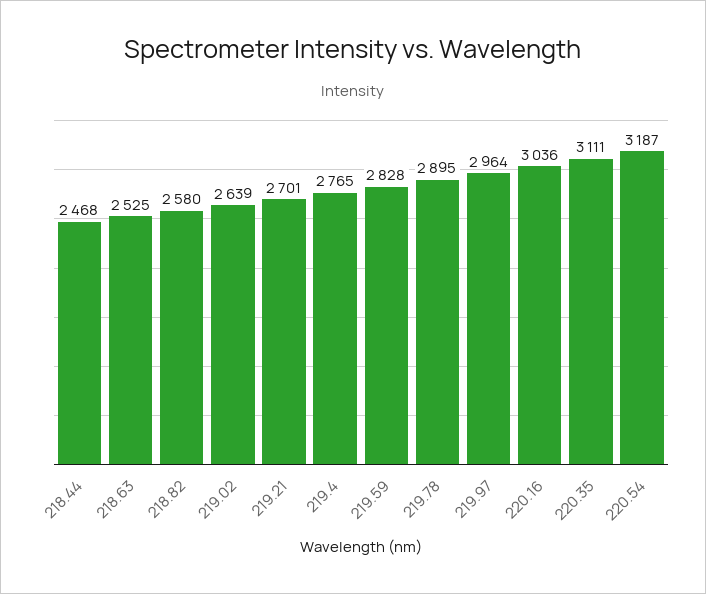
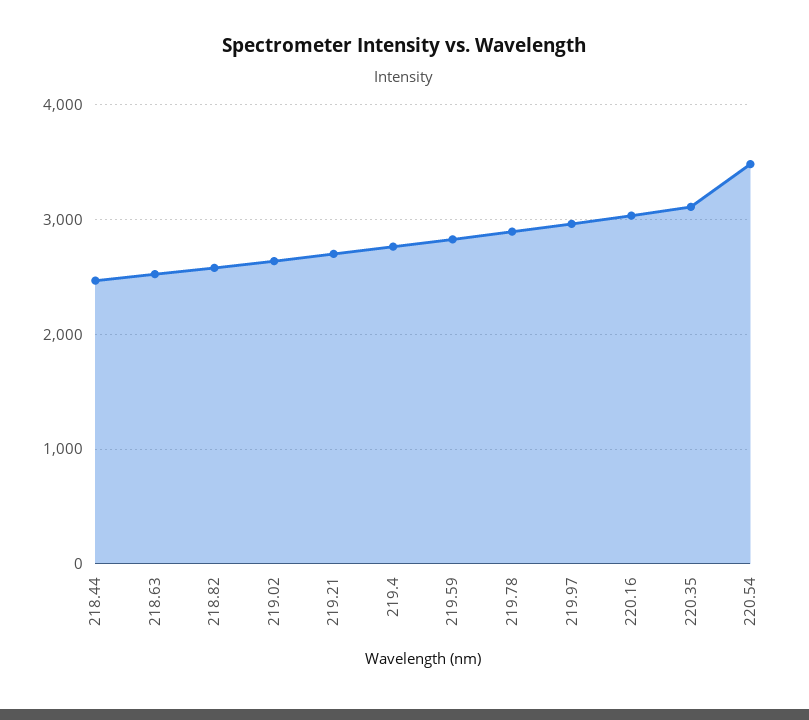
  {
    "218.44": 2468,
    "218.63": 2525,
    "218.82": 2580,
    "219.02": 2639,
    "219.21": 2701,
    "219.4": 2765,
    "219.59": 2828,
    "219.78": 2895,
    "219.97": 2964,
    "220.16": 3036,
    "220.35": 3111,
-   "220.54": 3187
+   "220.54": 3500
  }

